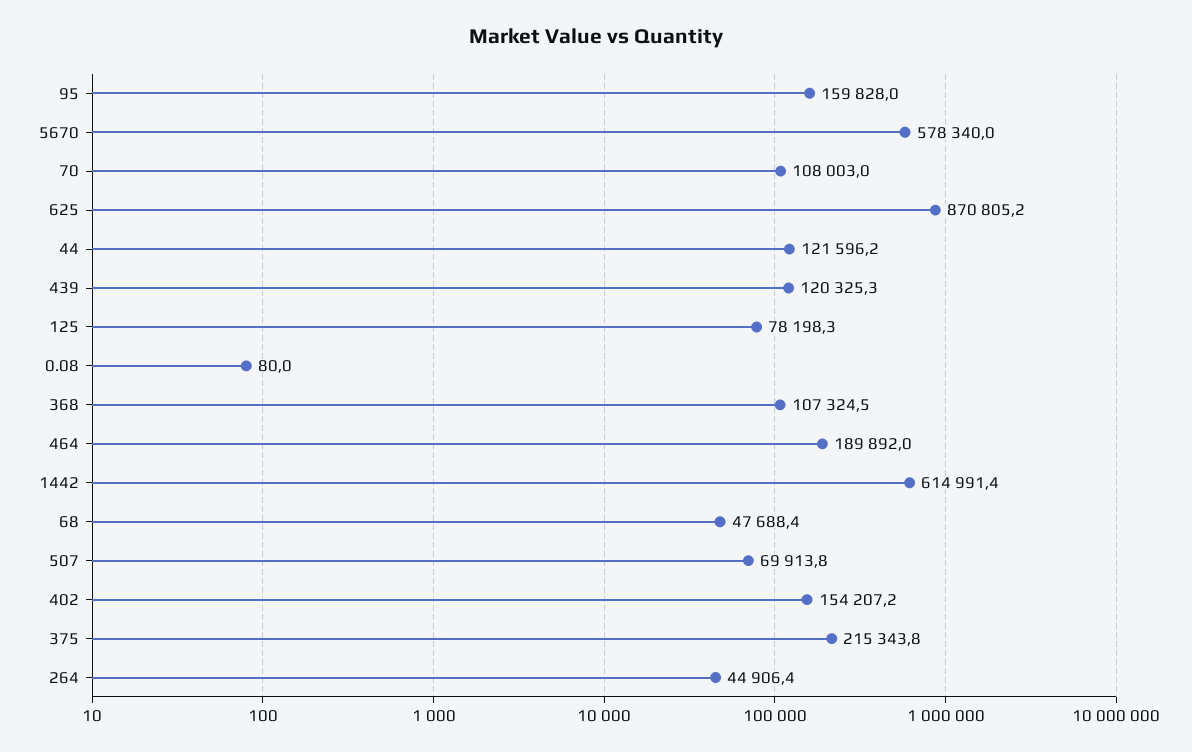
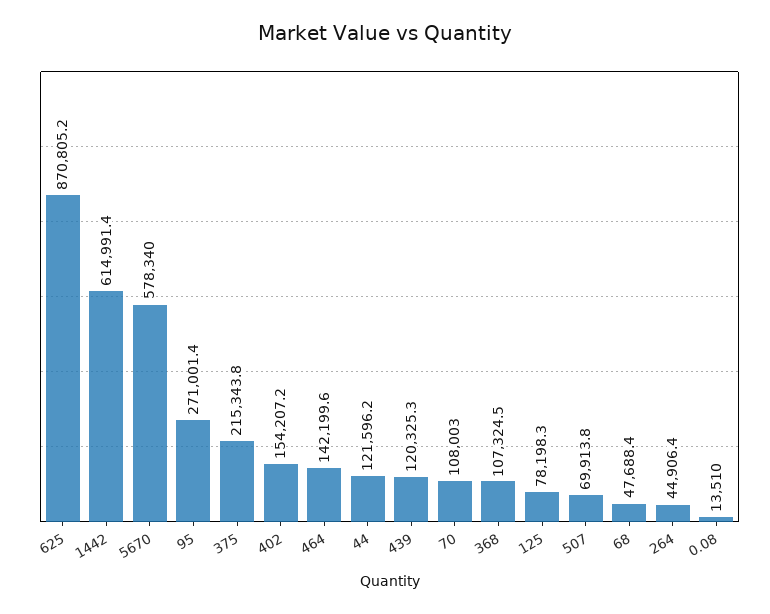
  {
-   "95": 159828,
+   "95": 271001.4,
    "5670": 578340,
    "70": 108003,
    "625": 870805.2,
    "44": 121596.2,
    "439": 120325.3,
    "125": 78198.3,
-   "0.08": 80,
+   "0.08": 13510,
    "368": 107324.5,
-   "464": 189892,
+   "464": 142199.6,
    "1442": 614991.4,
    "68": 47688.4,
    "507": 69913.8,
    "402": 154207.2,
    "375": 215343.8,
    "264": 44906.4
  }

